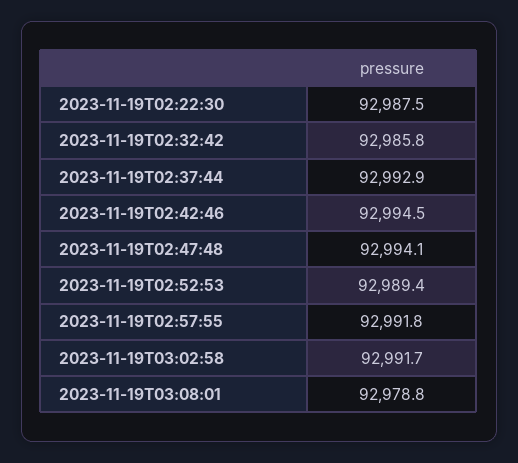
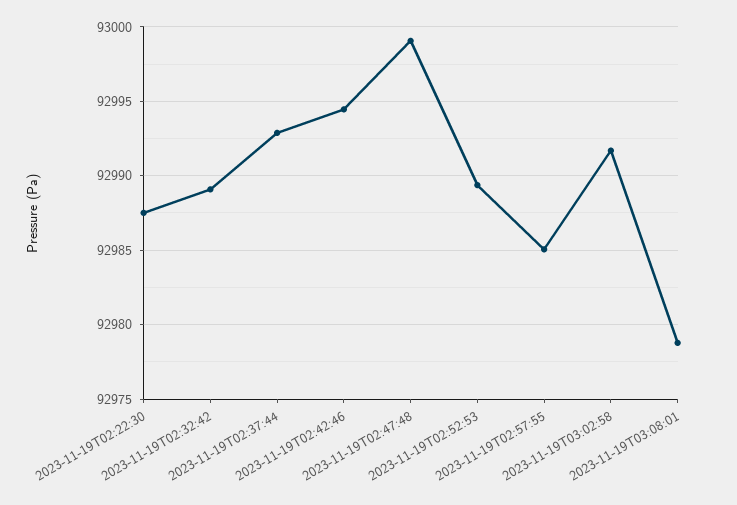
  {
    "2023-11-19T02:22:30": 92987.5,
-   "2023-11-19T02:32:42": 92985.8,
+   "2023-11-19T02:32:42": 92989,
    "2023-11-19T02:37:44": 92992.9,
    "2023-11-19T02:42:46": 92994.5,
-   "2023-11-19T02:47:48": 92994.1,
+   "2023-11-19T02:47:48": 92999,
    "2023-11-19T02:52:53": 92989.4,
-   "2023-11-19T02:57:55": 92991.8,
+   "2023-11-19T02:57:55": 92985,
    "2023-11-19T03:02:58": 92991.7,
    "2023-11-19T03:08:01": 92978.8
  }

